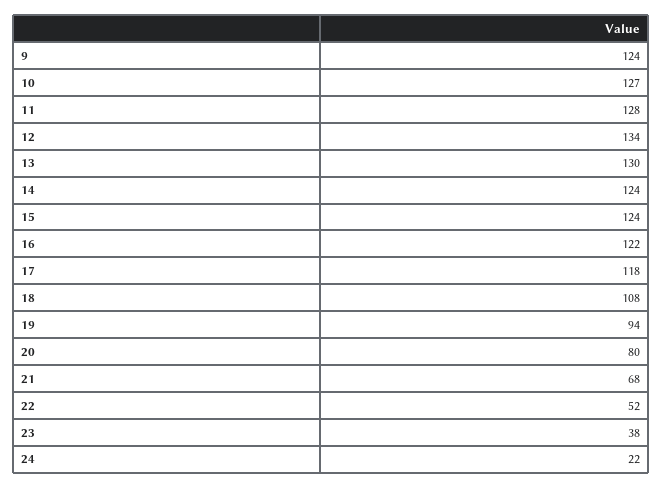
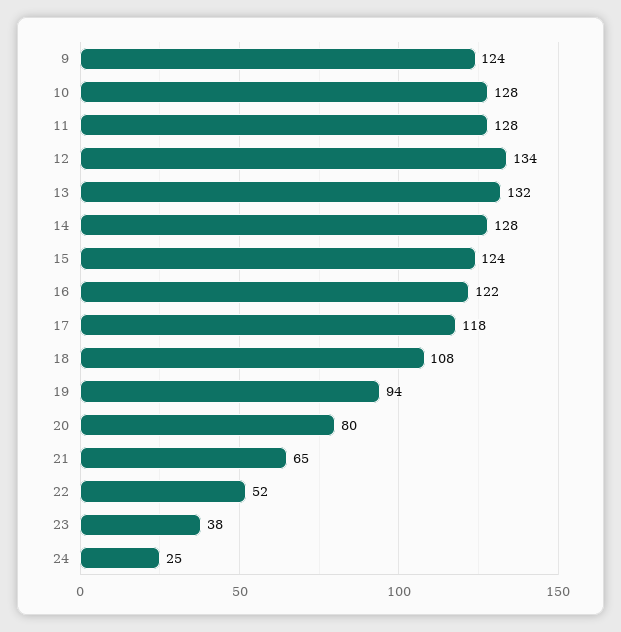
  {
    "9": 124,
-   "10": 127,
+   "10": 128,
    "11": 128,
    "12": 134,
-   "13": 130,
+   "13": 132,
-   "14": 124,
+   "14": 128,
    "15": 124,
    "16": 122,
    "17": 118,
    "18": 108,
    "19": 94,
    "20": 80,
-   "21": 68,
+   "21": 65,
    "22": 52,
    "23": 38,
-   "24": 22
+   "24": 25
  }

